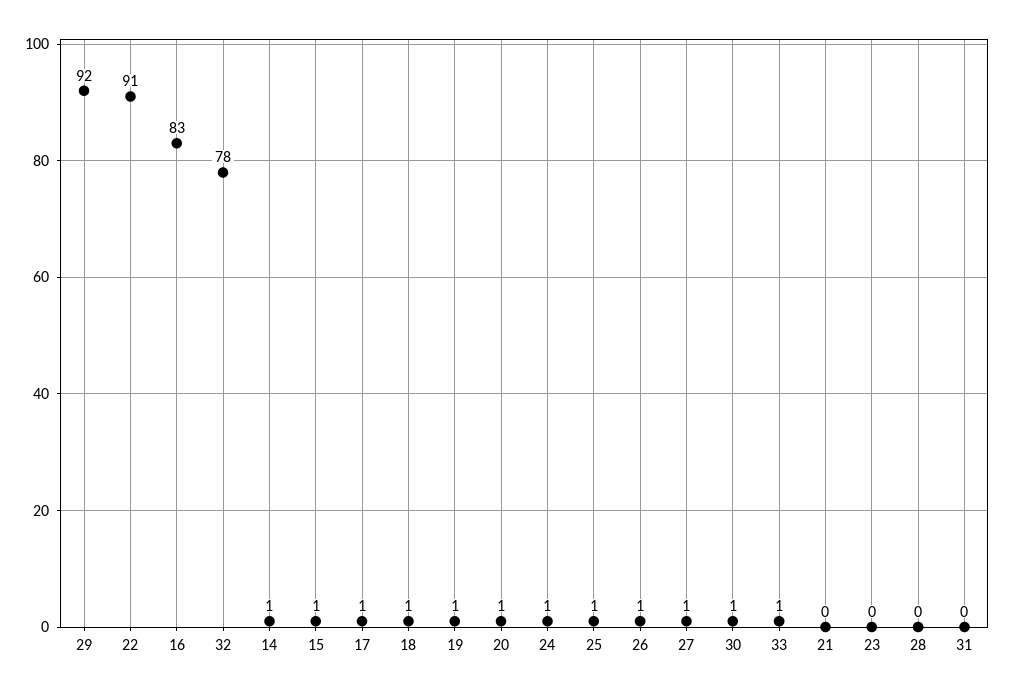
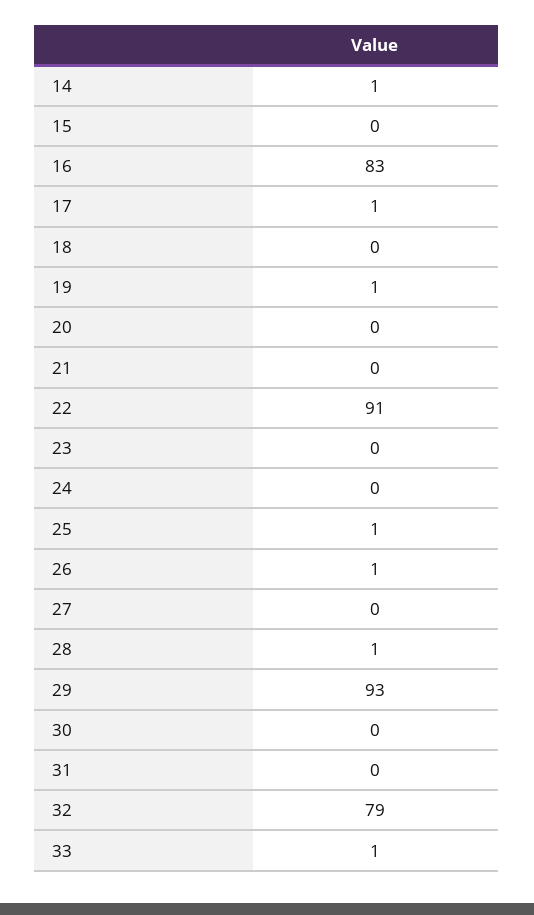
  {
-   "29": 92,
+   "29": 93,
    "22": 91,
    "16": 83,
-   "32": 78,
+   "32": 79,
    "14": 1,
-   "15": 1,
+   "15": 0,
    "17": 1,
-   "18": 1,
+   "18": 0,
    "19": 1,
-   "20": 1,
+   "20": 0,
-   "24": 1,
+   "24": 0,
    "25": 1,
    "26": 1,
-   "27": 1,
+   "27": 0,
-   "30": 1,
+   "30": 0,
    "33": 1,
    "21": 0,
    "23": 0,
-   "28": 0,
+   "28": 1,
    "31": 0
  }

